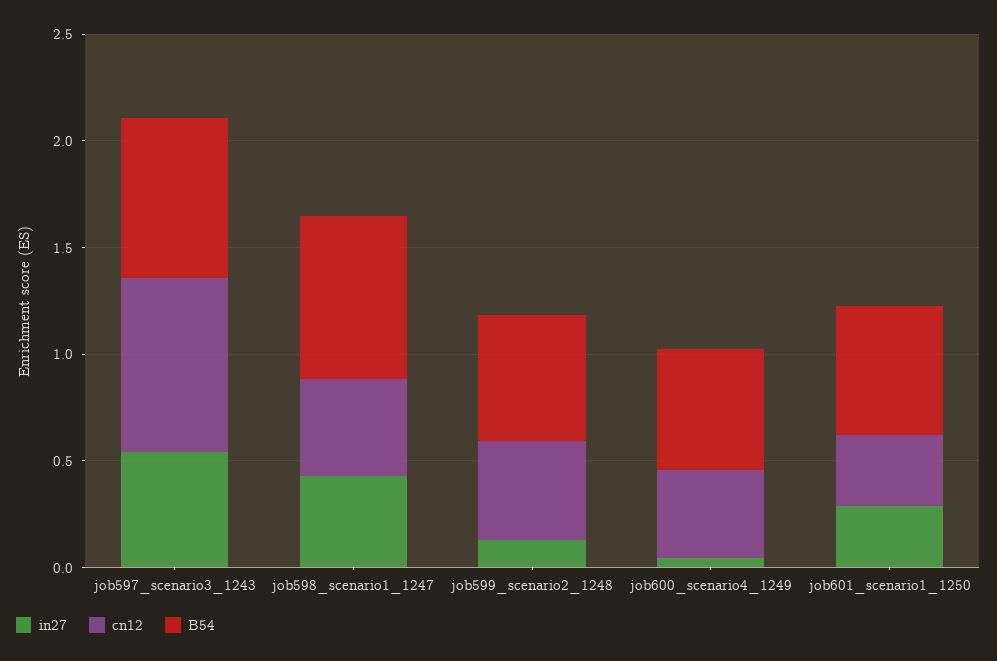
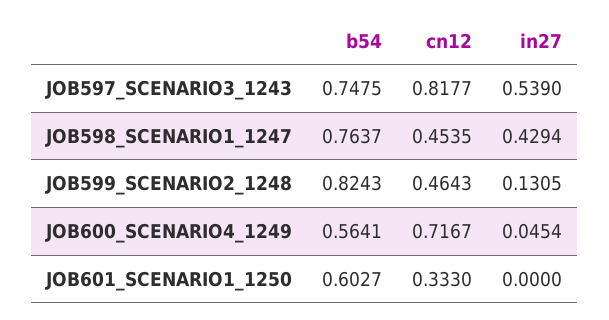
  {
    "in27": {
      "job597_scenario3_1243": 0.539,
      "job598_scenario1_1247": 0.4294,
      "job599_scenario2_1248": 0.1305,
      "job600_scenario4_1249": 0.0454,
-     "job601_scenario1_1250": 0.3
+     "job601_scenario1_1250": 0
    },
    "cn12": {
      "job597_scenario3_1243": 0.8177,
      "job598_scenario1_1247": 0.4535,
      "job599_scenario2_1248": 0.4643,
-     "job600_scenario4_1249": 0.4,
+     "job600_scenario4_1249": 0.7167,
      "job601_scenario1_1250": 0.333
    },
    "B54": {
      "job597_scenario3_1243": 0.7475,
      "job598_scenario1_1247": 0.7637,
-     "job599_scenario2_1248": 0.6,
+     "job599_scenario2_1248": 0.8243,
      "job600_scenario4_1249": 0.5641,
      "job601_scenario1_1250": 0.6027
    }
  }

